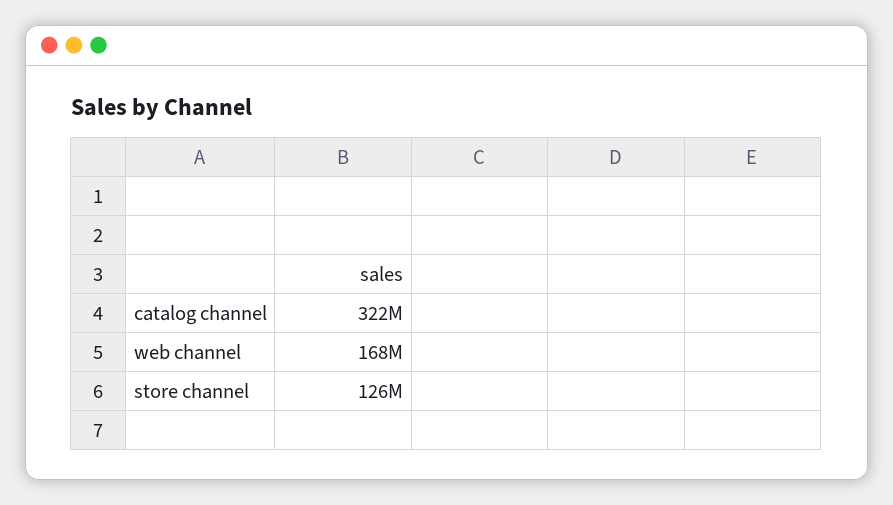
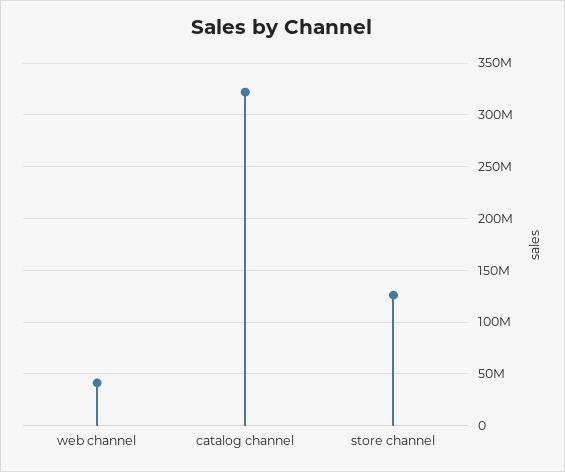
  {
    "catalog channel": 322000000,
-   "web channel": 168000000,
+   "web channel": 40000000,
    "store channel": 126000000
  }

